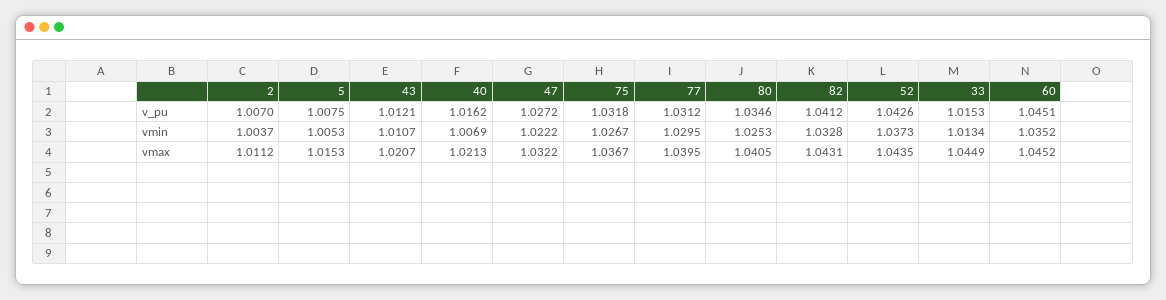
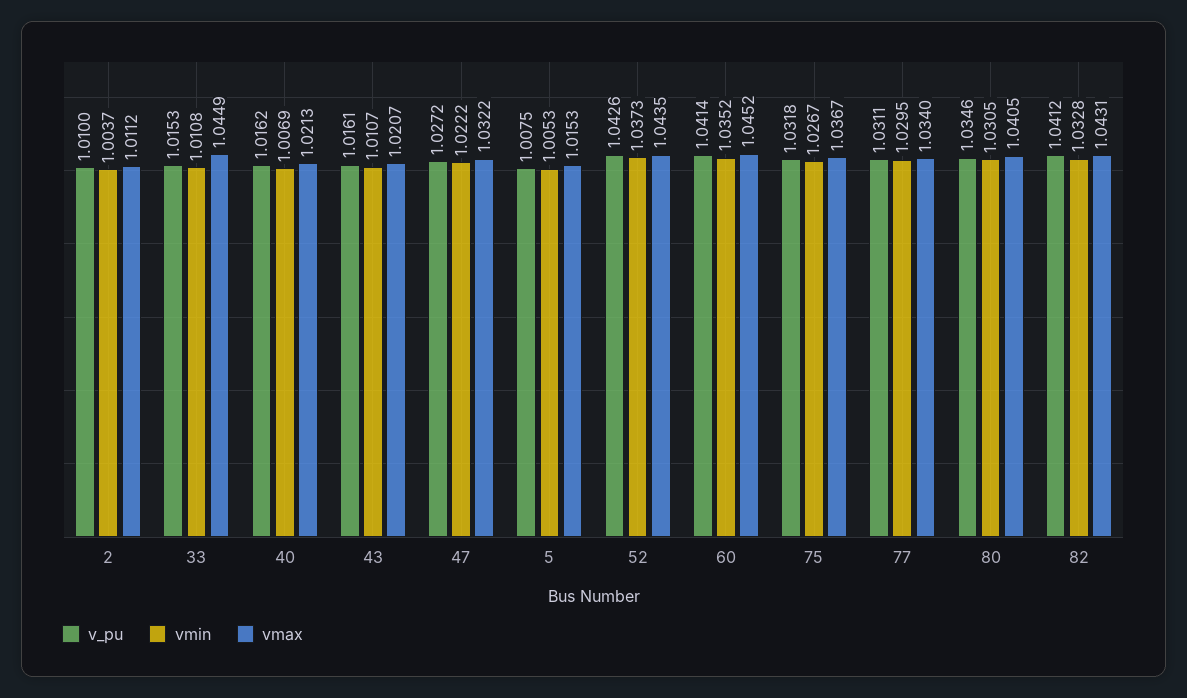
  {
    "v_pu": {
-     "2": 1.007,
+     "2": 1.01,
      "5": 1.0075,
-     "43": 1.0121,
+     "43": 1.0161,
      "40": 1.0162,
      "47": 1.0272,
      "75": 1.0318,
-     "77": 1.0312,
+     "77": 1.0311,
      "80": 1.0346,
      "82": 1.0412,
      "52": 1.0426,
      "33": 1.0153,
-     "60": 1.0451
+     "60": 1.0414
    },
    "vmin": {
      "2": 1.0037,
      "5": 1.0053,
      "43": 1.0107,
      "40": 1.0069,
      "47": 1.0222,
      "75": 1.0267,
      "77": 1.0295,
-     "80": 1.0253,
+     "80": 1.0305,
      "82": 1.0328,
      "52": 1.0373,
-     "33": 1.0134,
+     "33": 1.0108,
      "60": 1.0352
    },
    "vmax": {
      "2": 1.0112,
      "5": 1.0153,
      "43": 1.0207,
      "40": 1.0213,
      "47": 1.0322,
      "75": 1.0367,
-     "77": 1.0395,
+     "77": 1.034,
      "80": 1.0405,
      "82": 1.0431,
      "52": 1.0435,
      "33": 1.0449,
      "60": 1.0452
    }
  }

